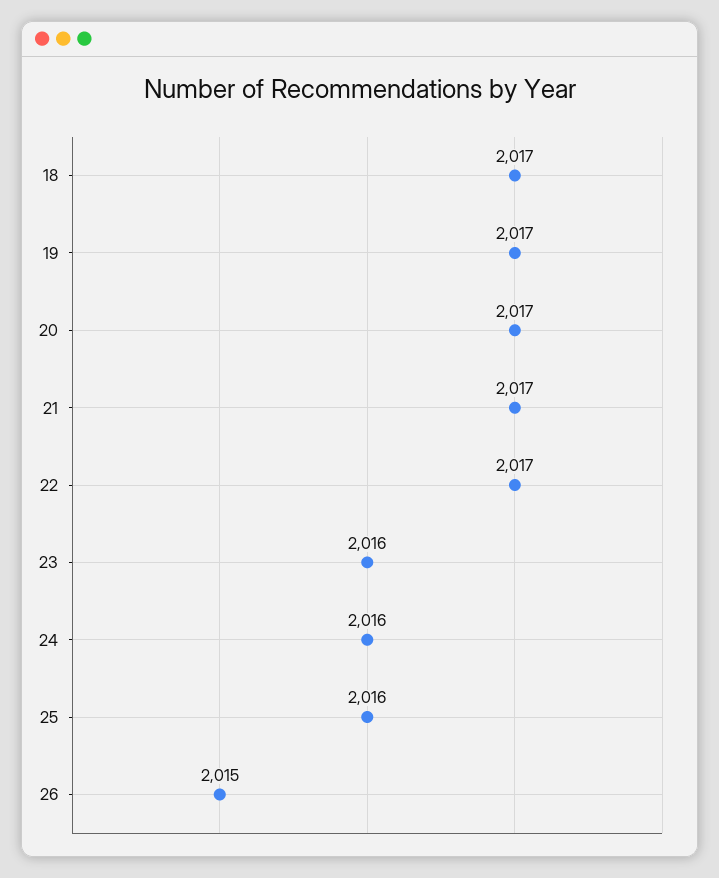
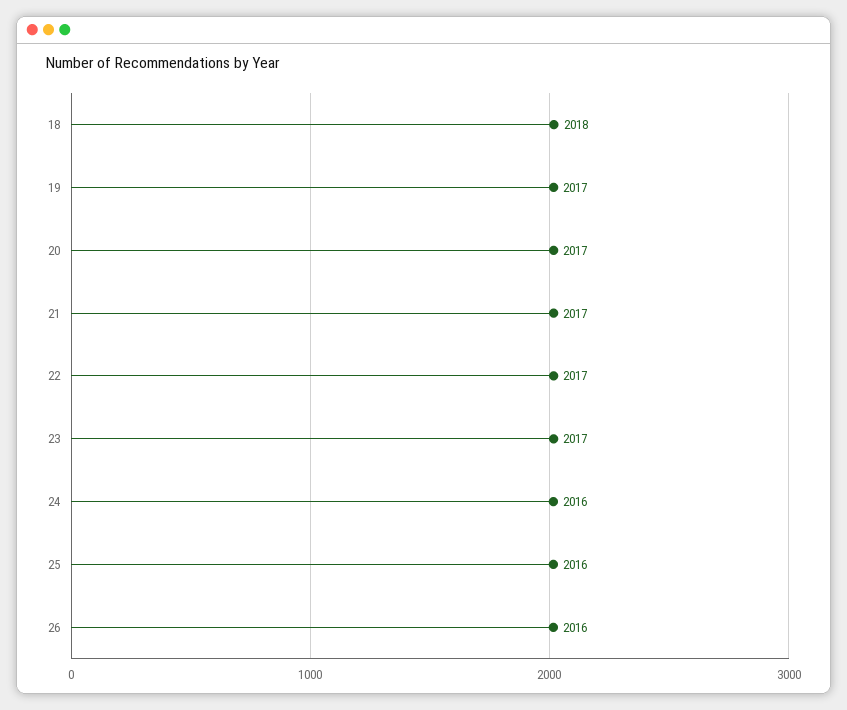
  {
-   "18": 2017,
+   "18": 2018,
    "19": 2017,
    "20": 2017,
    "21": 2017,
    "22": 2017,
-   "23": 2016,
+   "23": 2017,
    "24": 2016,
    "25": 2016,
-   "26": 2015
+   "26": 2016
  }

